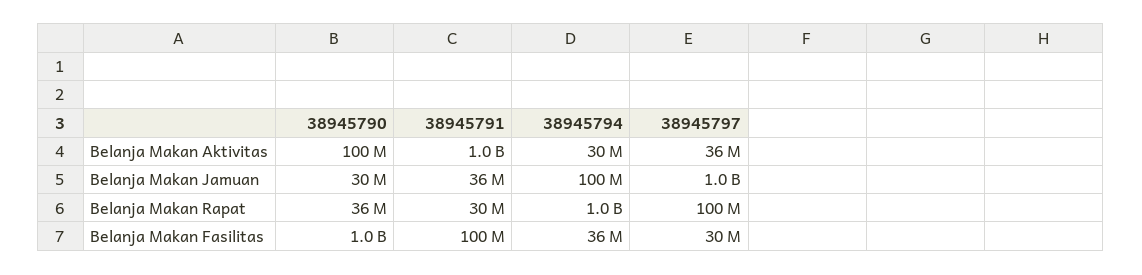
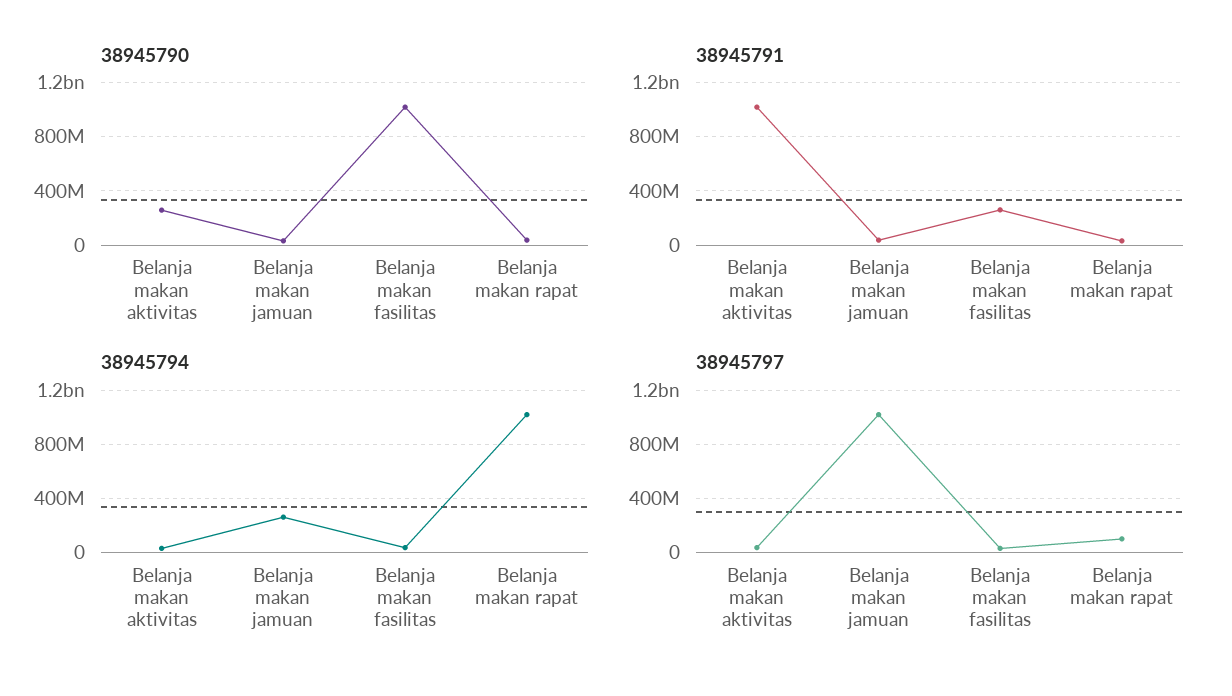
  {
    "38945790": {
-     "Belanja Makan Aktivitas": 100000000,
+     "Belanja Makan Aktivitas": 250000000,
      "Belanja Makan Jamuan": 30000000,
      "Belanja Makan Rapat": 36000000,
      "Belanja Makan Fasilitas": 1000000000
    },
    "38945791": {
      "Belanja Makan Aktivitas": 1000000000,
      "Belanja Makan Jamuan": 36000000,
      "Belanja Makan Rapat": 30000000,
-     "Belanja Makan Fasilitas": 100000000
+     "Belanja Makan Fasilitas": 250000000
    },
    "38945794": {
      "Belanja Makan Aktivitas": 30000000,
-     "Belanja Makan Jamuan": 100000000,
+     "Belanja Makan Jamuan": 250000000,
      "Belanja Makan Rapat": 1000000000,
      "Belanja Makan Fasilitas": 36000000
    },
    "38945797": {
      "Belanja Makan Aktivitas": 36000000,
      "Belanja Makan Jamuan": 1000000000,
      "Belanja Makan Rapat": 100000000,
      "Belanja Makan Fasilitas": 30000000
    }
  }

